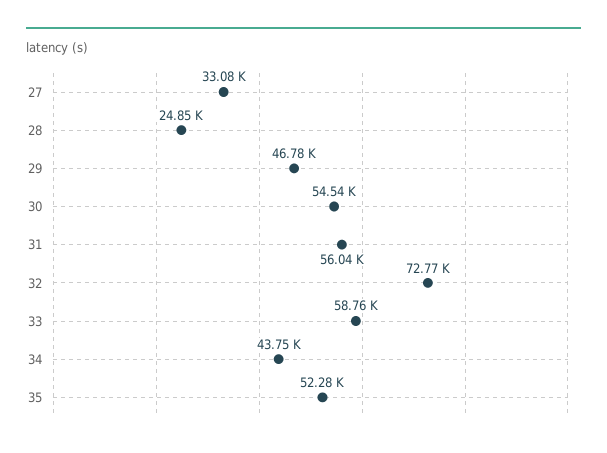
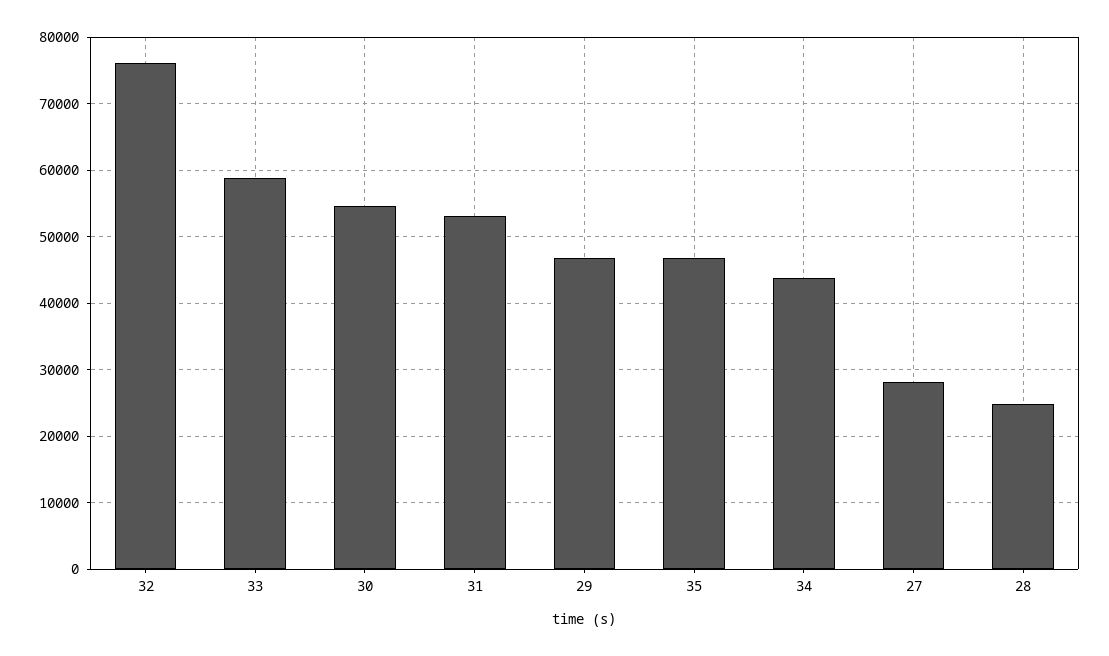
  {
-   "27": 33080,
+   "27": 28000,
    "28": 24850,
    "29": 46780,
    "30": 54540,
-   "31": 56040,
+   "31": 53000,
-   "32": 72770,
+   "32": 76000,
    "33": 58760,
    "34": 43750,
-   "35": 52280
+   "35": 47000
  }

